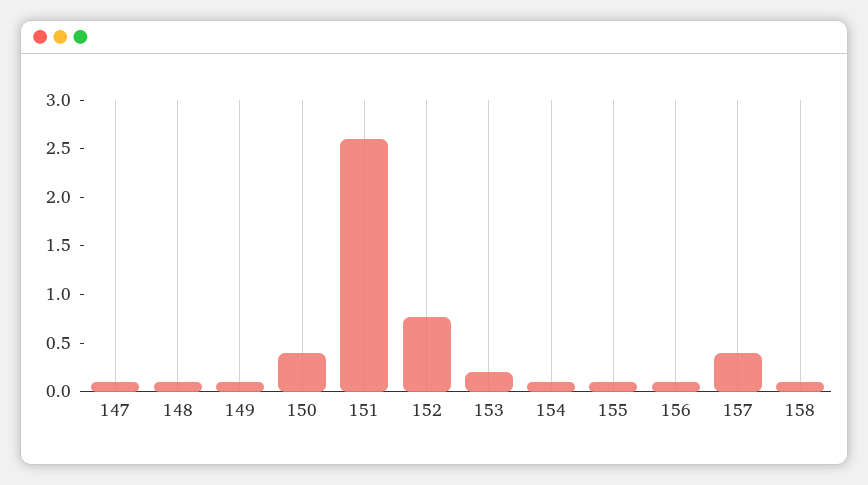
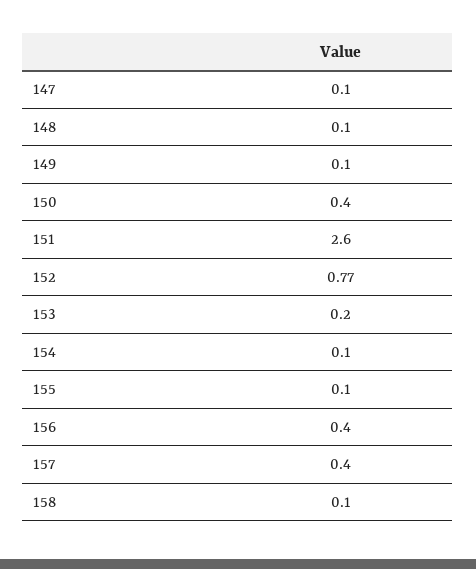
  {
    "147": 0.1,
    "148": 0.1,
    "149": 0.1,
    "150": 0.4,
    "151": 2.6,
    "152": 0.77,
    "153": 0.2,
    "154": 0.1,
    "155": 0.1,
-   "156": 0.1,
+   "156": 0.4,
    "157": 0.4,
    "158": 0.1
  }

